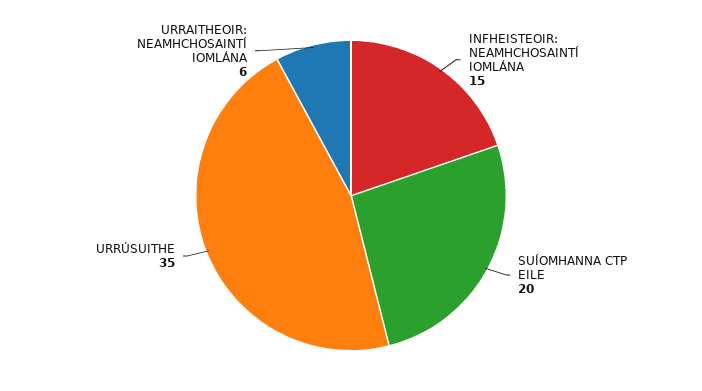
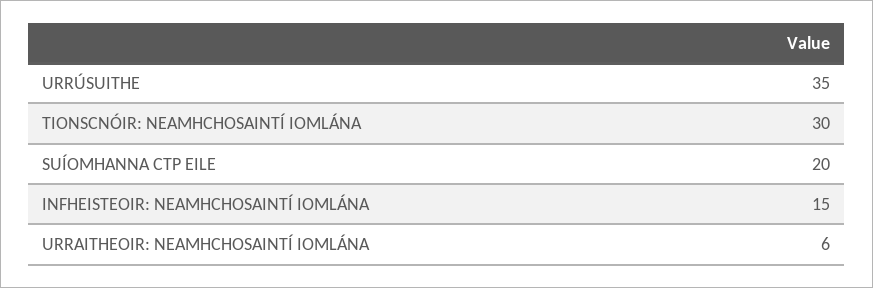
  {
    "INFHEISTEOIR: NEAMHCHOSAINTÍ IOMLÁNA": 15,
    "SUÍOMHANNA CTP EILE": 20,
    "URRÚSUITHE": 35,
-   "URRAITHEOIR: NEAMHCHOSAINTÍ IOMLÁNA": 6
+   "URRAITHEOIR: NEAMHCHOSAINTÍ IOMLÁNA": 6,
+   "TIONSCNÓIR: NEAMHCHOSAINTÍ IOMLÁNA": 30
  }

